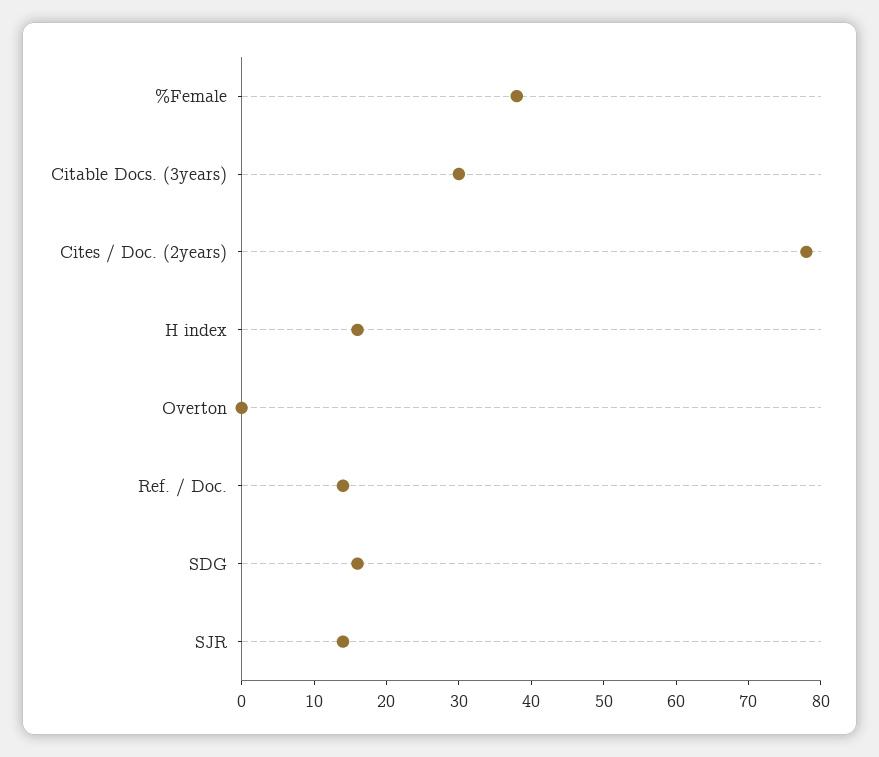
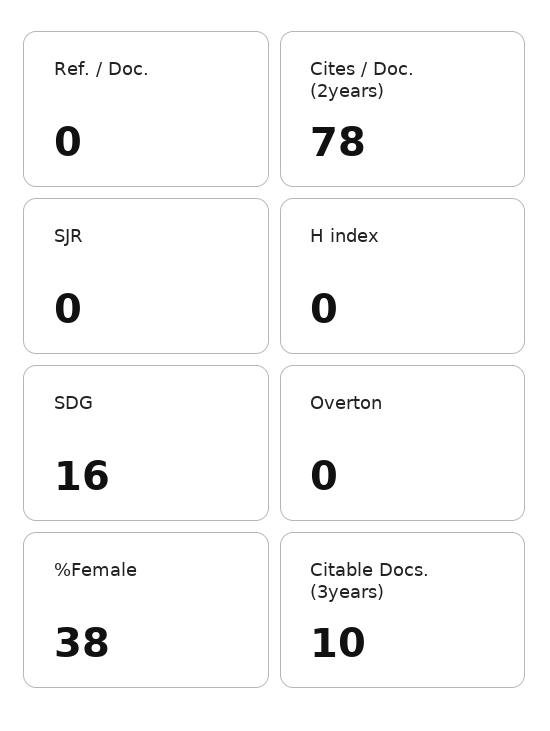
  {
    "%Female": 38,
-   "Citable Docs. (3years)": 30,
+   "Citable Docs. (3years)": 10,
    "Cites / Doc. (2years)": 78,
-   "H index": 15,
+   "H index": 0,
    "Overton": 0,
-   "Ref. / Doc.": 15,
+   "Ref. / Doc.": 0,
    "SDG": 16,
-   "SJR": 15
+   "SJR": 0
  }

